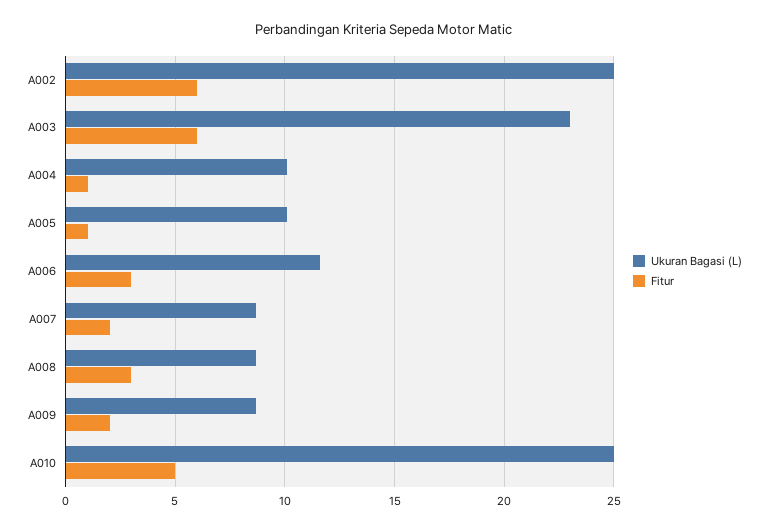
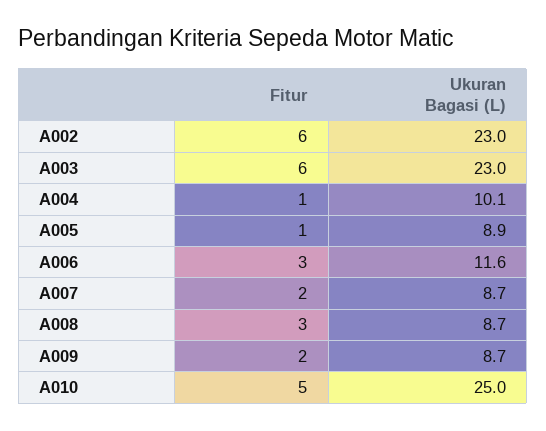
  {
    "Ukuran Bagasi (L)": {
-     "A002": 25,
+     "A002": 23,
      "A003": 23,
      "A004": 10.1,
-     "A005": 10,
+     "A005": 8.9,
      "A006": 11.6,
      "A007": 8.7,
      "A008": 8.7,
      "A009": 8.7,
      "A010": 25
    },
    "Fitur": {
      "A002": 6,
      "A003": 6,
      "A004": 1,
      "A005": 1,
      "A006": 3,
      "A007": 2,
      "A008": 3,
      "A009": 2,
      "A010": 5
    }
  }

